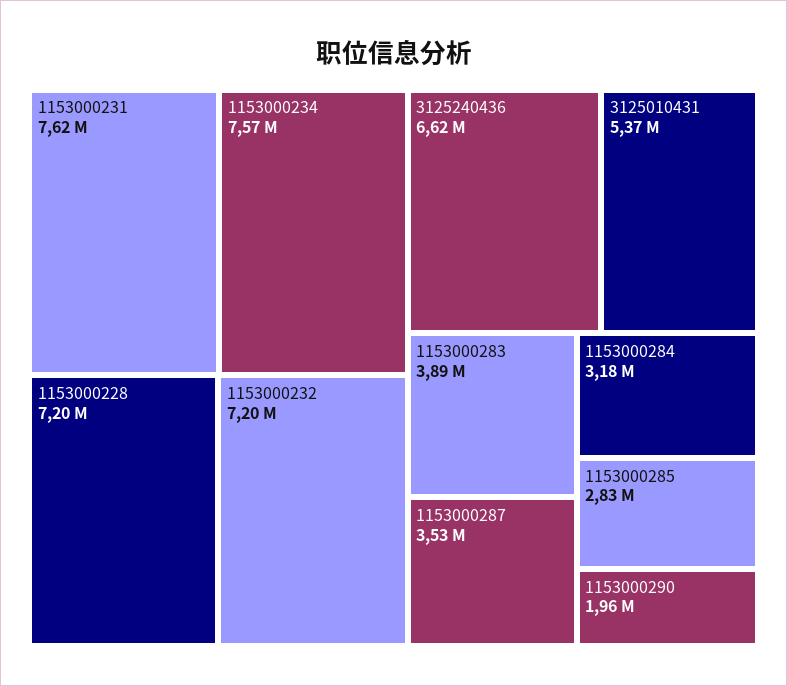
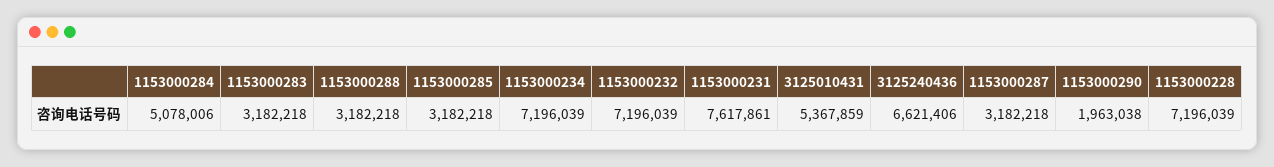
  {
    "1153000231": 7617861,
-   "1153000234": 7570000,
+   "1153000234": 7196039,
    "1153000228": 7196039,
    "1153000232": 7196039,
    "3125240436": 6621406,
    "3125010431": 5367859,
-   "1153000283": 3890000,
+   "1153000283": 3182218,
-   "1153000287": 3530000,
+   "1153000287": 3182218,
-   "1153000284": 3180000,
+   "1153000284": 5078006,
-   "1153000285": 2830000,
+   "1153000285": 3182218,
-   "1153000290": 1963038
+   "1153000290": 1963038,
+   "1153000288": 3182218
  }

